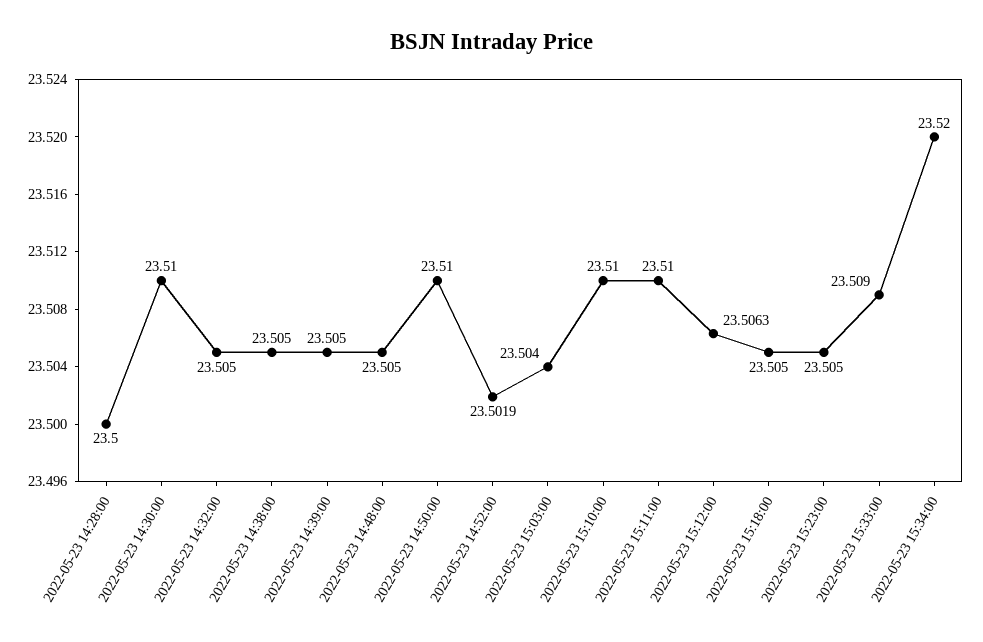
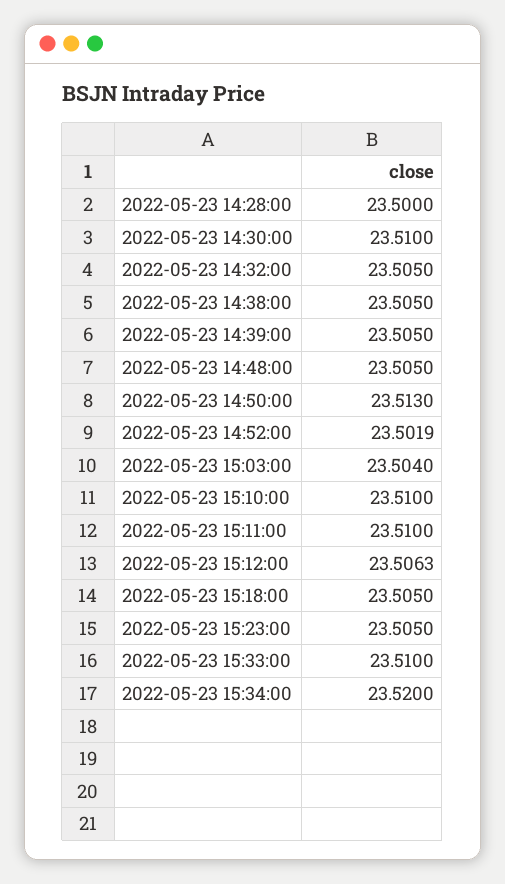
  {
    "2022-05-23 14:28:00": 23.5,
    "2022-05-23 14:30:00": 23.51,
    "2022-05-23 14:32:00": 23.505,
    "2022-05-23 14:38:00": 23.505,
    "2022-05-23 14:39:00": 23.505,
    "2022-05-23 14:48:00": 23.505,
-   "2022-05-23 14:50:00": 23.51,
+   "2022-05-23 14:50:00": 23.513,
    "2022-05-23 14:52:00": 23.5019,
    "2022-05-23 15:03:00": 23.504,
    "2022-05-23 15:10:00": 23.51,
    "2022-05-23 15:11:00": 23.51,
    "2022-05-23 15:12:00": 23.5063,
    "2022-05-23 15:18:00": 23.505,
    "2022-05-23 15:23:00": 23.505,
-   "2022-05-23 15:33:00": 23.509,
+   "2022-05-23 15:33:00": 23.51,
    "2022-05-23 15:34:00": 23.52
  }

